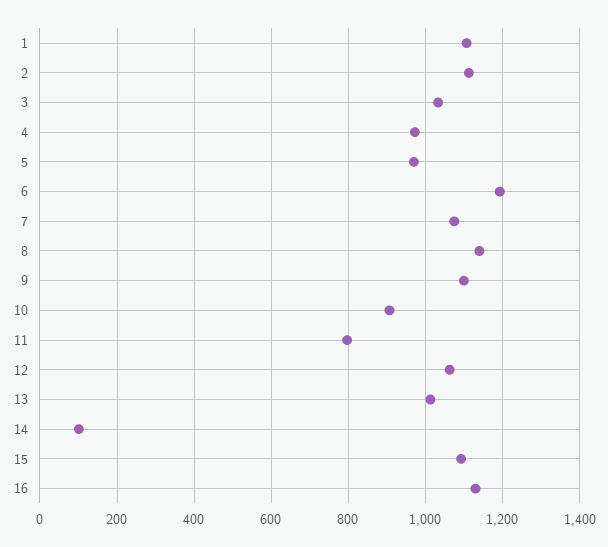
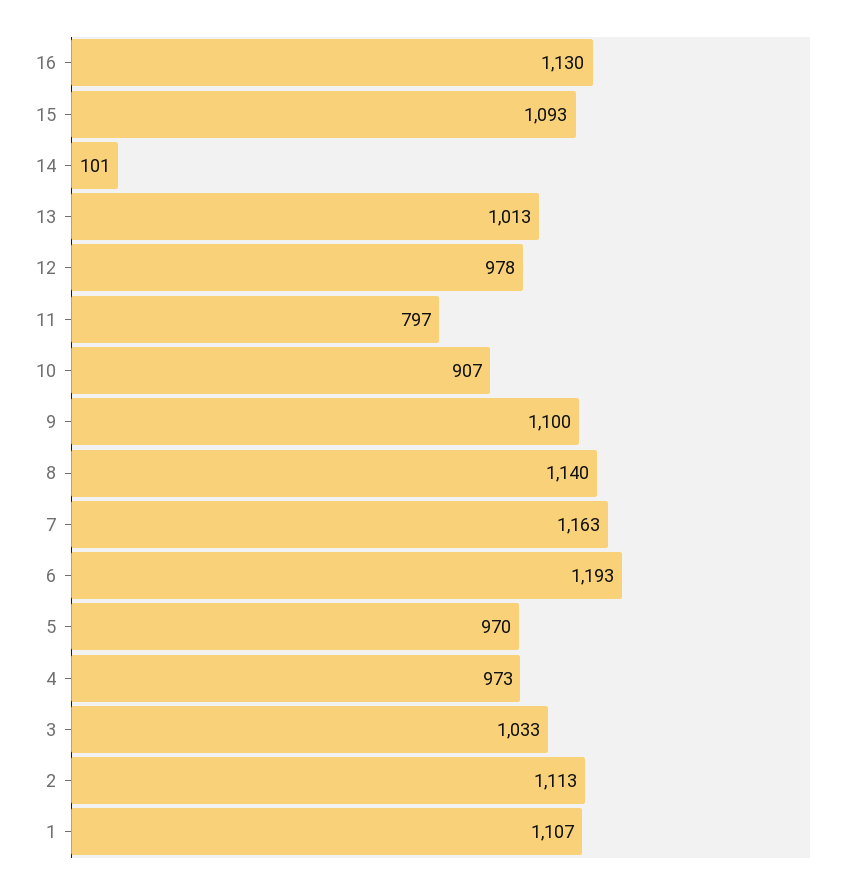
  {
    "1": 1107,
    "2": 1113,
    "3": 1033,
    "4": 973,
    "5": 970,
    "6": 1193,
-   "7": 1080,
+   "7": 1163,
    "8": 1140,
    "9": 1100,
    "10": 907,
    "11": 797,
-   "12": 1060,
+   "12": 978,
    "13": 1013,
    "14": 101,
    "15": 1093,
    "16": 1130
  }

